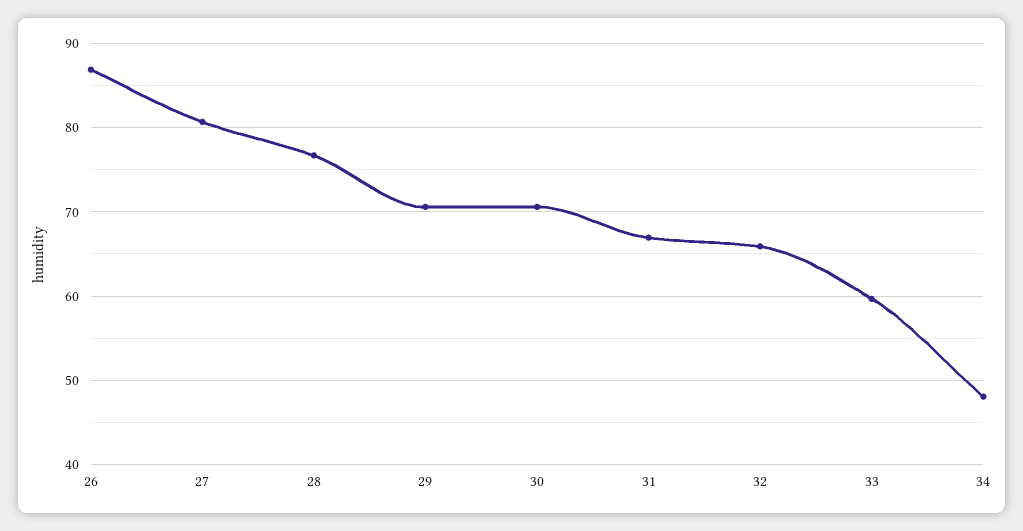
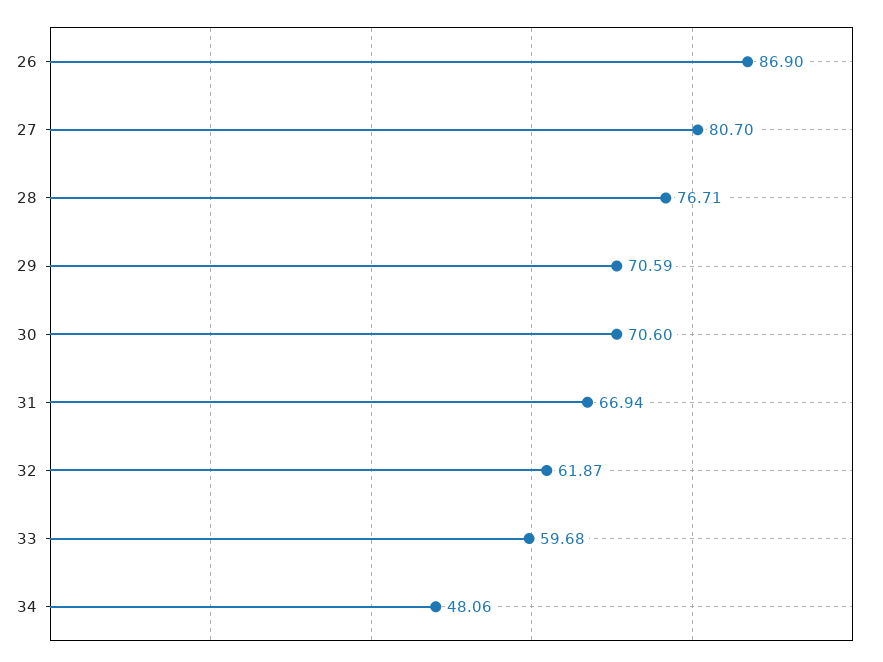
  {
    "26": 86.9,
    "27": 80.7,
    "28": 76.71,
    "29": 70.59,
    "30": 70.6,
    "31": 66.94,
-   "32": 66,
+   "32": 61.87,
    "33": 59.68,
    "34": 48.06
  }

